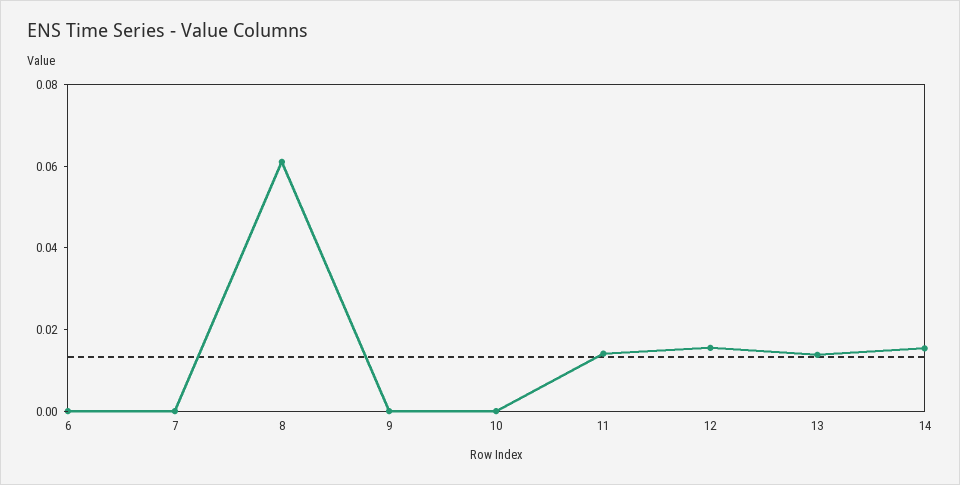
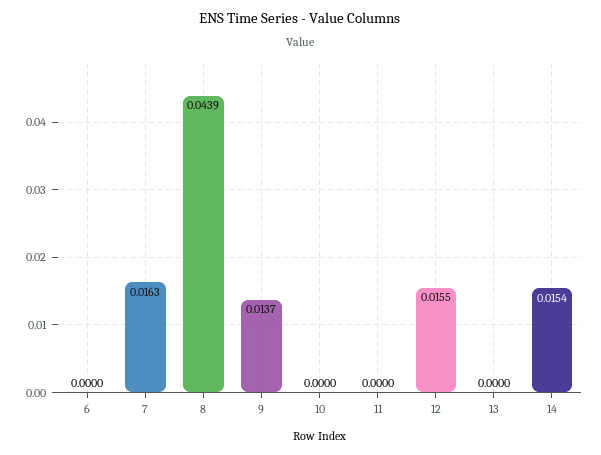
  {
    "6": 0,
-   "7": 0,
+   "7": 0.0163,
-   "8": 0.06,
+   "8": 0.0439,
-   "9": 0,
+   "9": 0.0137,
    "10": 0,
-   "11": 0.015,
+   "11": 0,
    "12": 0.0155,
-   "13": 0.015,
+   "13": 0,
    "14": 0.0154
  }

